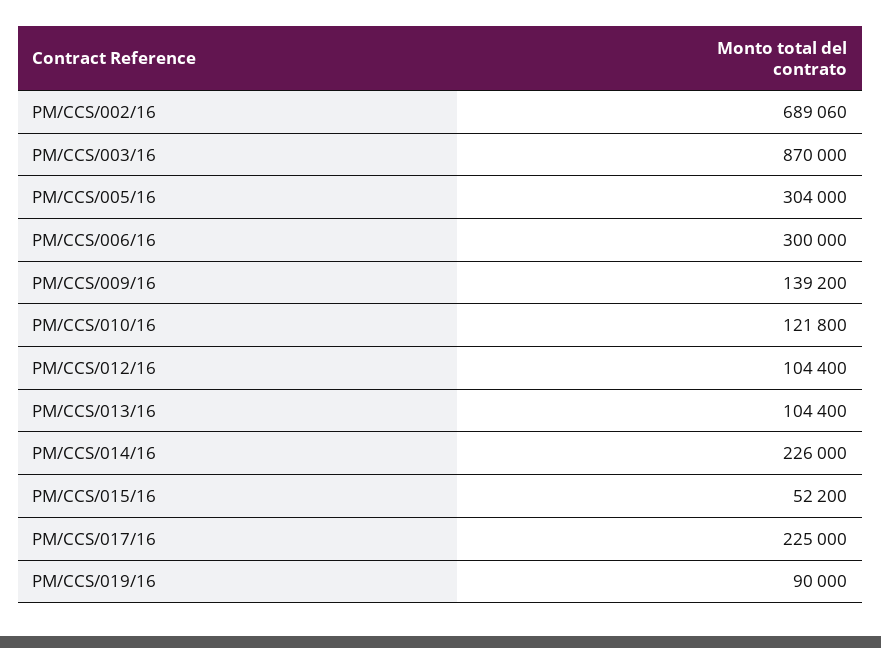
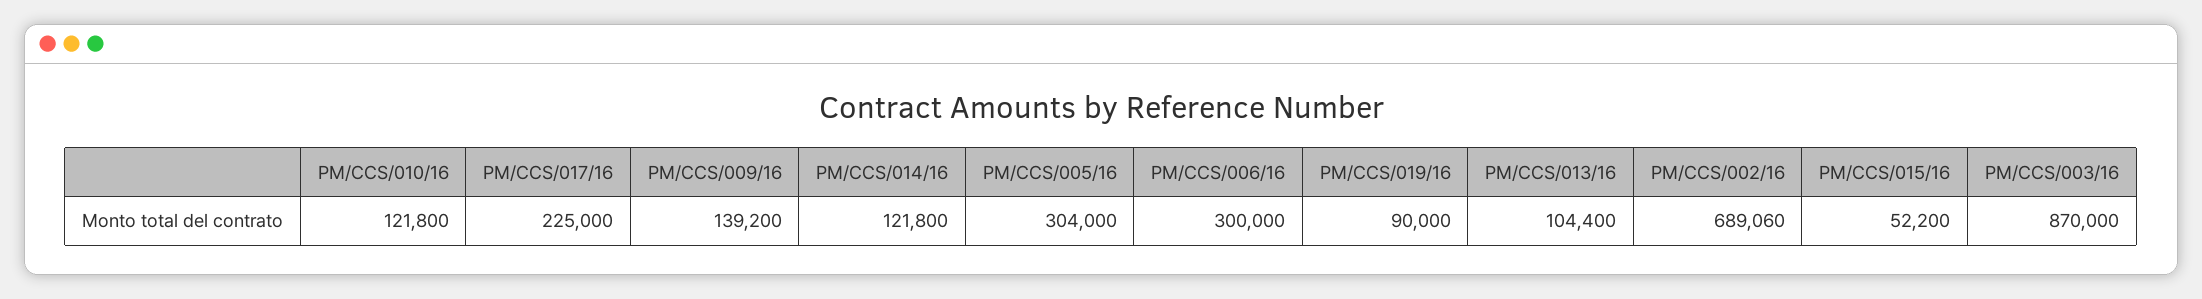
  {
    "PM/CCS/002/16": 689060,
    "PM/CCS/003/16": 870000,
    "PM/CCS/005/16": 304000,
    "PM/CCS/006/16": 300000,
    "PM/CCS/009/16": 139200,
    "PM/CCS/010/16": 121800,
-   "PM/CCS/012/16": 104400,
    "PM/CCS/013/16": 104400,
-   "PM/CCS/014/16": 226000,
+   "PM/CCS/014/16": 121800,
    "PM/CCS/015/16": 52200,
    "PM/CCS/017/16": 225000,
    "PM/CCS/019/16": 90000
  }

